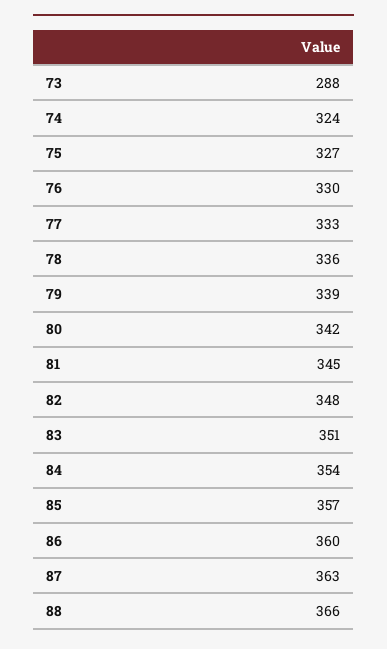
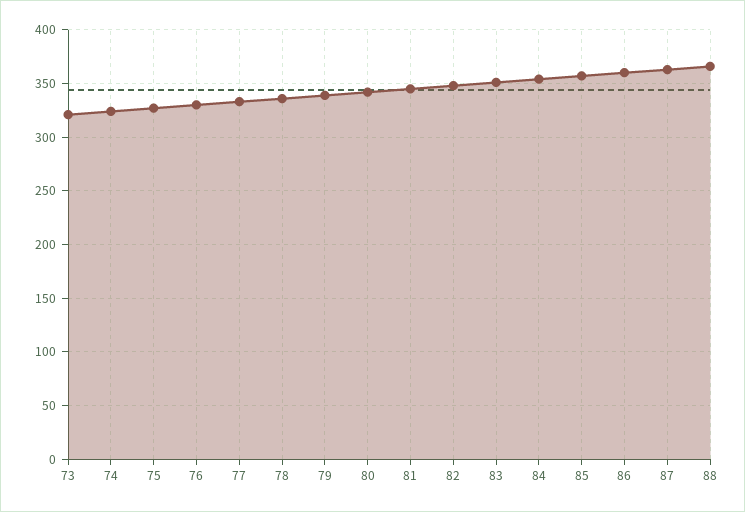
  {
-   "73": 288,
+   "73": 320,
    "74": 324,
    "75": 327,
    "76": 330,
    "77": 333,
    "78": 336,
    "79": 339,
    "80": 342,
    "81": 345,
    "82": 348,
    "83": 351,
    "84": 354,
    "85": 357,
    "86": 360,
    "87": 363,
    "88": 366
  }

